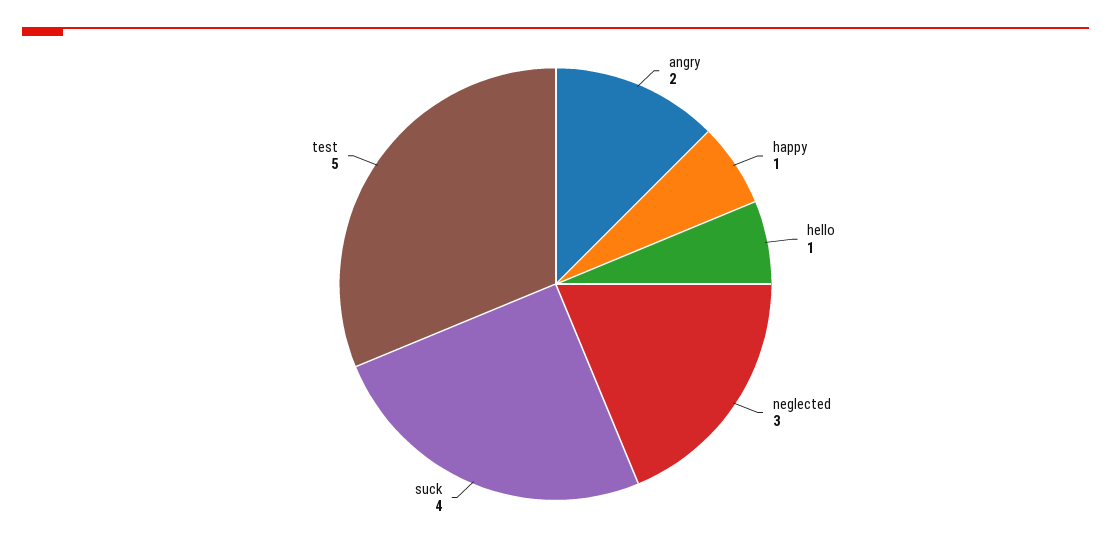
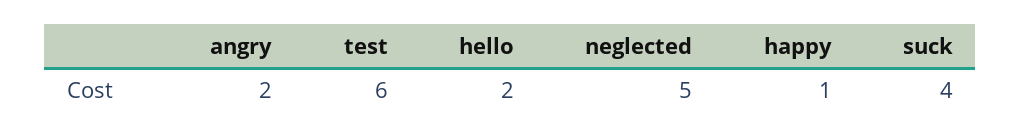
  {
    "angry": 2,
    "happy": 1,
-   "hello": 1,
+   "hello": 2,
-   "neglected": 3,
+   "neglected": 5,
    "suck": 4,
-   "test": 5
+   "test": 6
  }

